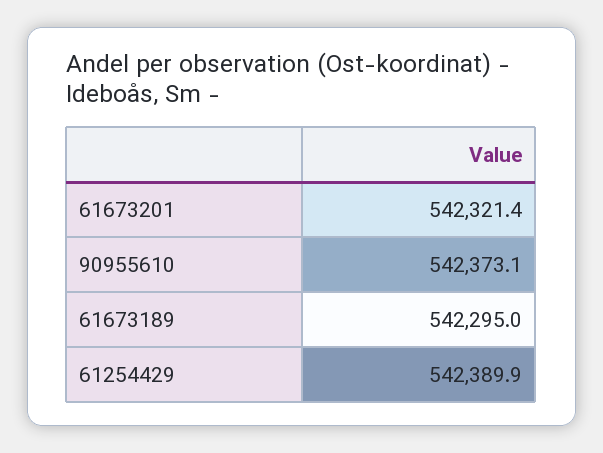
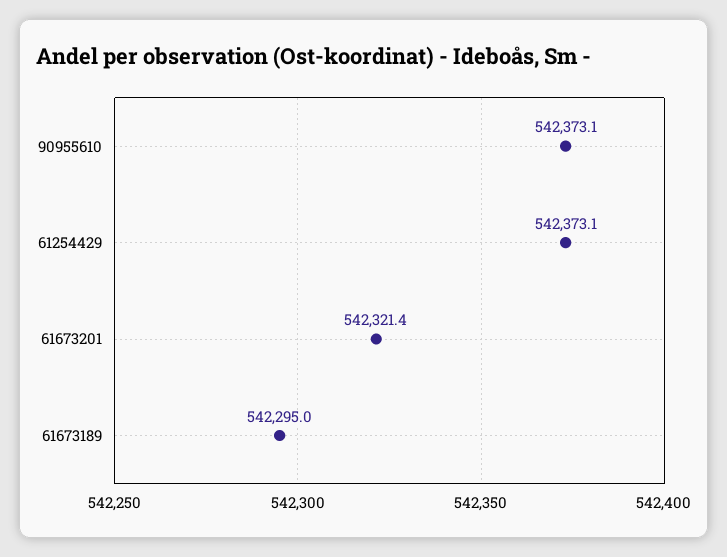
  {
    "61673201": 542321.4,
    "90955610": 542373.1,
    "61673189": 542295,
-   "61254429": 542389.9
+   "61254429": 542373.1
  }

